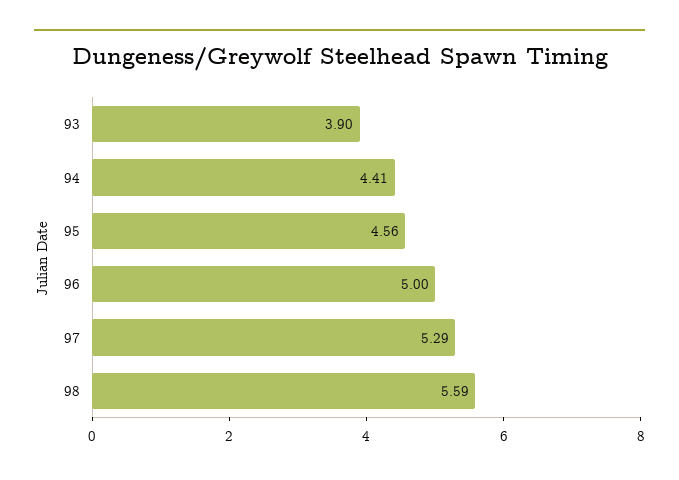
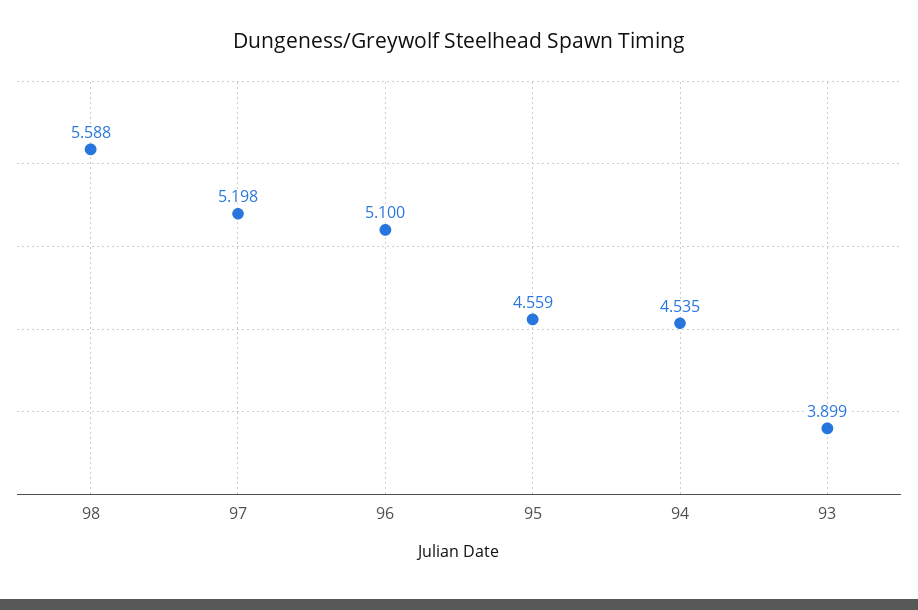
  {
    "93": 3.899,
-   "94": 4.41,
+   "94": 4.535,
    "95": 4.559,
-   "96": 5,
+   "96": 5.1,
-   "97": 5.29,
+   "97": 5.198,
    "98": 5.588
  }

